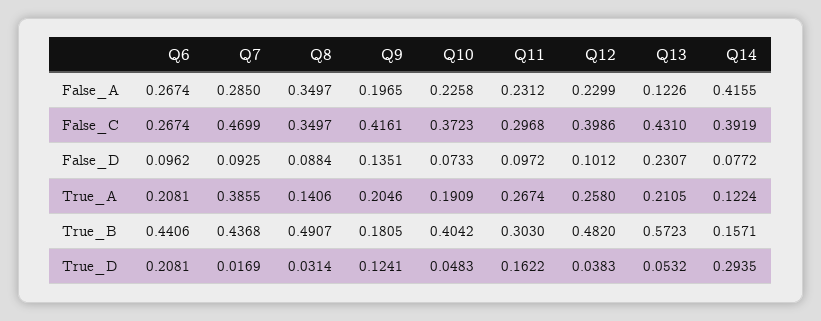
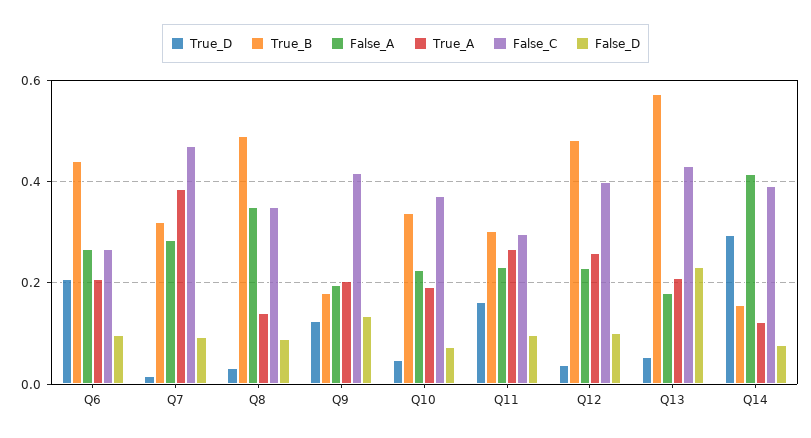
  {
    "False_A": {
      "Q6": 0.2674,
      "Q7": 0.285,
      "Q8": 0.3497,
      "Q9": 0.1965,
      "Q10": 0.2258,
      "Q11": 0.2312,
      "Q12": 0.2299,
-     "Q13": 0.1226,
+     "Q13": 0.18,
      "Q14": 0.4155
    },
    "False_C": {
      "Q6": 0.2674,
      "Q7": 0.4699,
      "Q8": 0.3497,
      "Q9": 0.4161,
      "Q10": 0.3723,
      "Q11": 0.2968,
      "Q12": 0.3986,
      "Q13": 0.431,
      "Q14": 0.3919
    },
    "False_D": {
      "Q6": 0.0962,
      "Q7": 0.0925,
      "Q8": 0.0884,
      "Q9": 0.1351,
      "Q10": 0.0733,
      "Q11": 0.0972,
      "Q12": 0.1012,
      "Q13": 0.2307,
      "Q14": 0.0772
    },
    "True_A": {
      "Q6": 0.2081,
      "Q7": 0.3855,
      "Q8": 0.1406,
      "Q9": 0.2046,
      "Q10": 0.1909,
      "Q11": 0.2674,
      "Q12": 0.258,
      "Q13": 0.2105,
      "Q14": 0.1224
    },
    "True_B": {
      "Q6": 0.4406,
-     "Q7": 0.4368,
+     "Q7": 0.32,
      "Q8": 0.4907,
      "Q9": 0.1805,
-     "Q10": 0.4042,
+     "Q10": 0.34,
      "Q11": 0.303,
      "Q12": 0.482,
      "Q13": 0.5723,
      "Q14": 0.1571
    },
    "True_D": {
      "Q6": 0.2081,
      "Q7": 0.0169,
      "Q8": 0.0314,
      "Q9": 0.1241,
      "Q10": 0.0483,
      "Q11": 0.1622,
      "Q12": 0.0383,
      "Q13": 0.0532,
      "Q14": 0.2935
    }
  }

